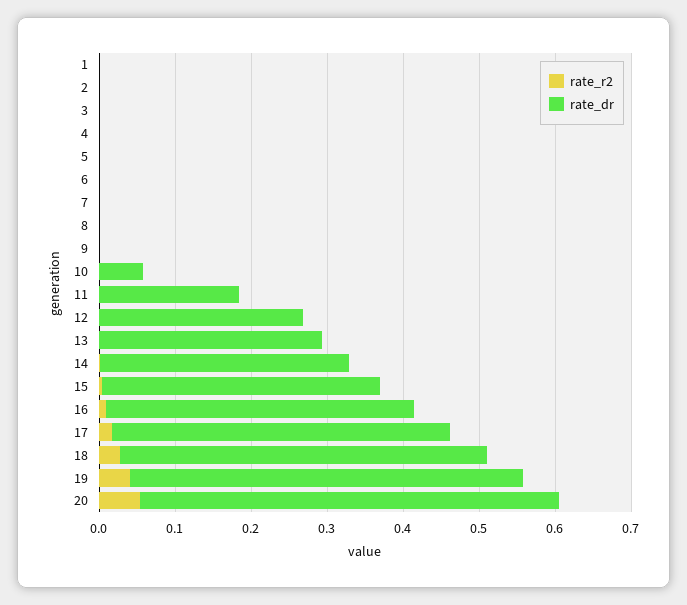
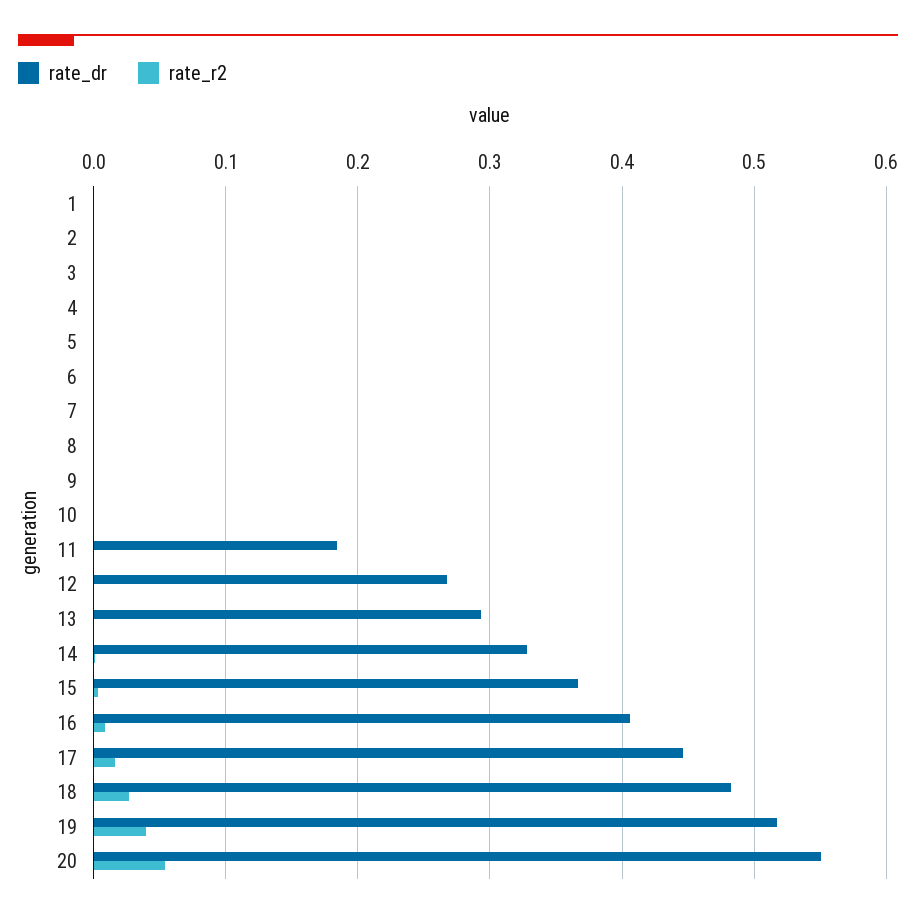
  {
    "rate_r2": {
      "1": 0,
      "2": 0,
      "3": 0,
      "4": 0,
      "5": 0,
      "6": 0,
      "7": 0,
      "8": 0,
      "9": 0,
      "10": 0,
      "11": 0,
      "12": 0,
      "13": 0,
      "14": 0,
      "15": 0,
      "16": 0.01,
      "17": 0.02,
      "18": 0.03,
      "19": 0.04,
      "20": 0.05
    },
    "rate_dr": {
      "1": 0,
      "2": 0,
      "3": 0,
      "4": 0,
      "5": 0,
      "6": 0,
      "7": 0,
      "8": 0,
      "9": 0,
-     "10": 0.06,
+     "10": 0,
      "11": 0.18,
      "12": 0.27,
      "13": 0.29,
      "14": 0.33,
      "15": 0.37,
      "16": 0.41,
      "17": 0.45,
      "18": 0.48,
      "19": 0.52,
      "20": 0.55
    }
  }

